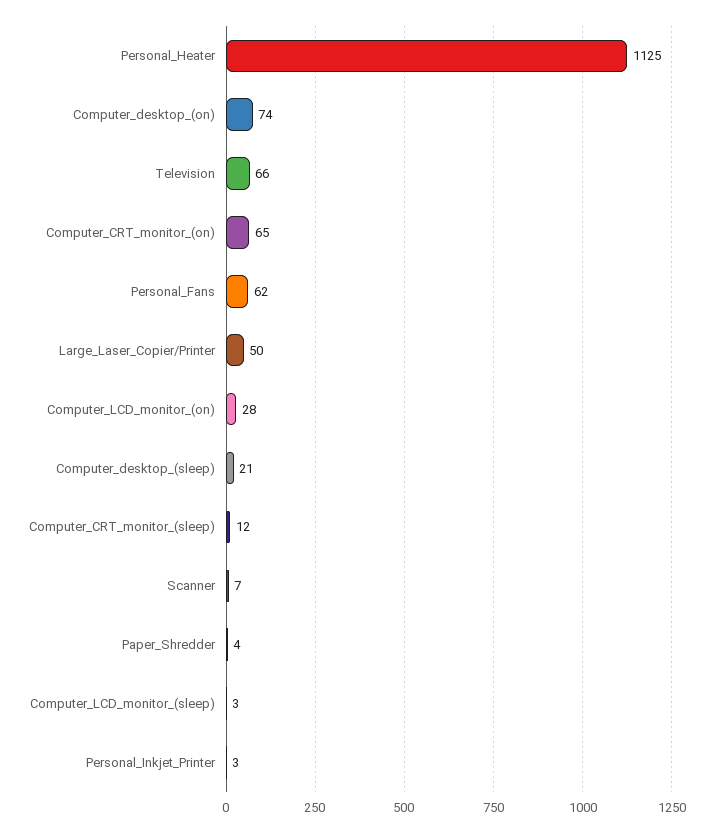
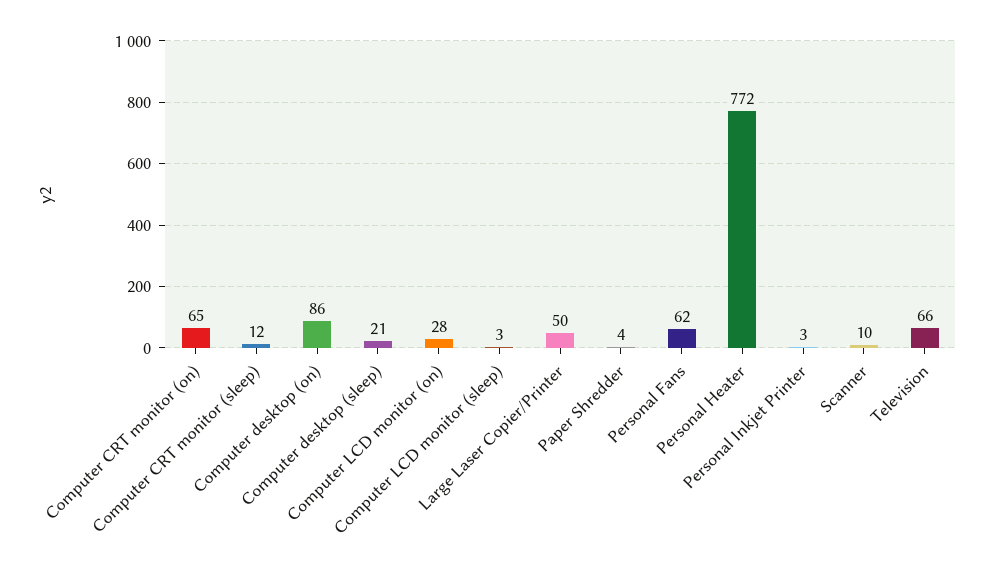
  {
-   "Personal_Heater": 1125,
+   "Personal_Heater": 772,
-   "Computer_desktop_(on)": 74,
+   "Computer_desktop_(on)": 86,
    "Television": 66,
    "Computer_CRT_monitor_(on)": 65,
    "Personal_Fans": 62,
    "Large_Laser_Copier/Printer": 50,
    "Computer_LCD_monitor_(on)": 28,
    "Computer_desktop_(sleep)": 21,
    "Computer_CRT_monitor_(sleep)": 12,
-   "Scanner": 7,
+   "Scanner": 10,
    "Paper_Shredder": 4,
    "Computer_LCD_monitor_(sleep)": 3,
    "Personal_Inkjet_Printer": 3
  }

